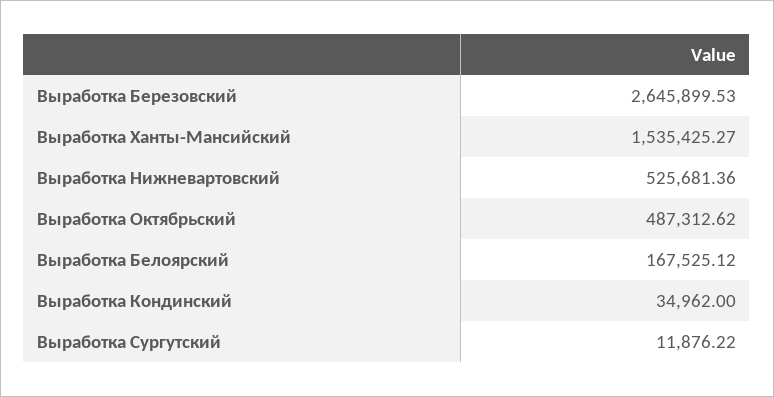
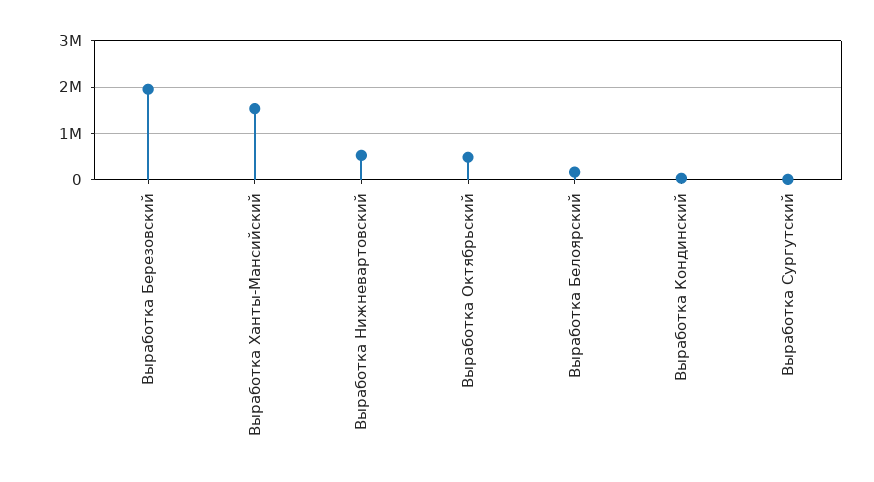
  {
-   "Выработка Березовский": 2645899.53,
+   "Выработка Березовский": 2000000,
    "Выработка Ханты-Мансийский": 1535425.27,
    "Выработка Нижневартовский": 525681.36,
    "Выработка Октябрьский": 487312.62,
    "Выработка Белоярский": 167525.12,
    "Выработка Кондинский": 34962,
    "Выработка Сургутский": 11876.22
  }

